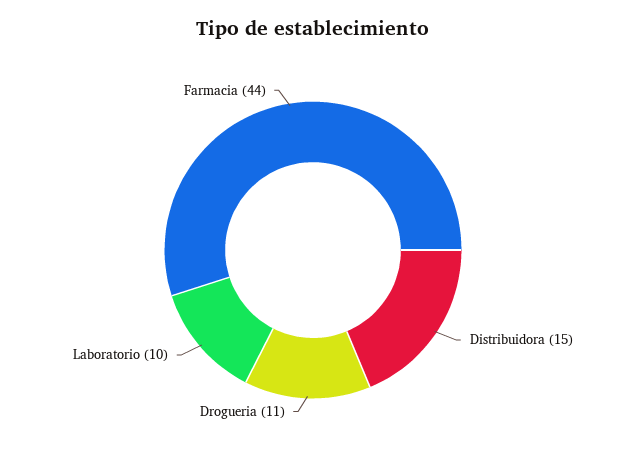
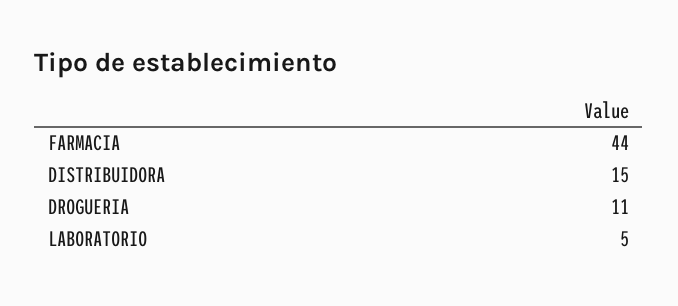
  {
    "Distribuidora": 15,
    "Drogueria": 11,
-   "Laboratorio": 10,
+   "Laboratorio": 5,
    "Farmacia": 44
  }

